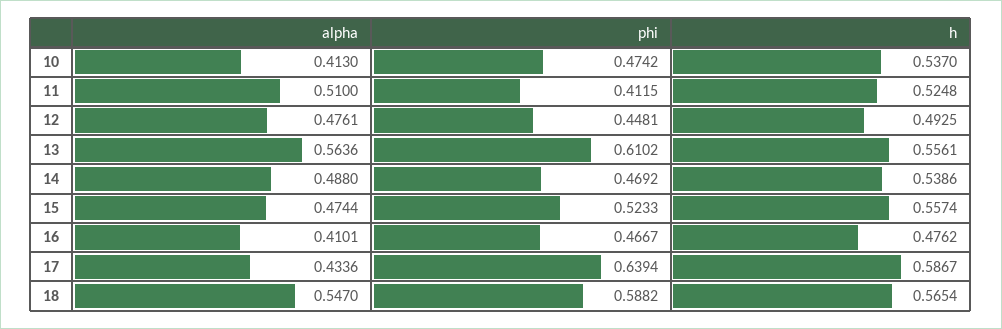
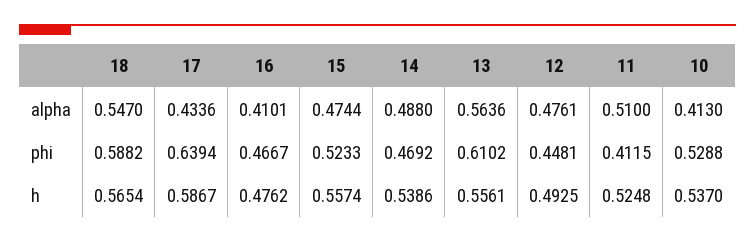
  {
    "alpha": {
      "10": 0.413,
      "11": 0.51,
      "12": 0.4761,
      "13": 0.5636,
      "14": 0.488,
      "15": 0.4744,
      "16": 0.4101,
      "17": 0.4336,
      "18": 0.547
    },
    "phi": {
-     "10": 0.4742,
+     "10": 0.5288,
      "11": 0.4115,
      "12": 0.4481,
      "13": 0.6102,
      "14": 0.4692,
      "15": 0.5233,
      "16": 0.4667,
      "17": 0.6394,
      "18": 0.5882
    },
    "h": {
      "10": 0.537,
      "11": 0.5248,
      "12": 0.4925,
      "13": 0.5561,
      "14": 0.5386,
      "15": 0.5574,
      "16": 0.4762,
      "17": 0.5867,
      "18": 0.5654
    }
  }

